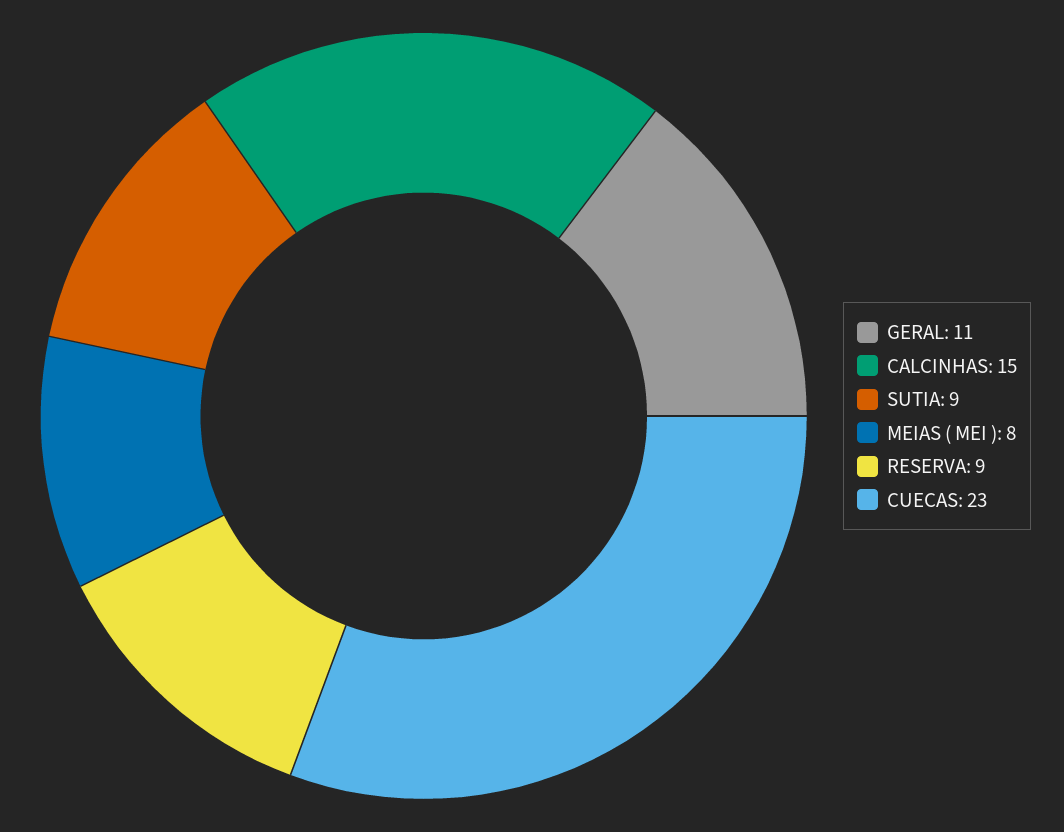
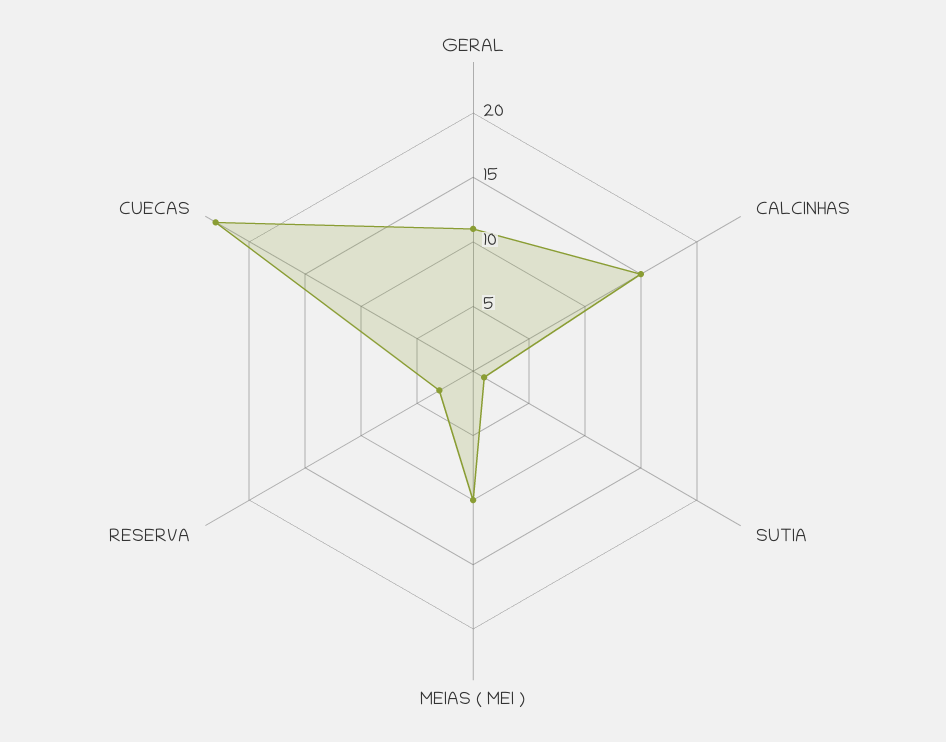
  {
    "GERAL": 11,
    "CALCINHAS": 15,
-   "SUTIA": 9,
+   "SUTIA": 1,
-   "MEIAS ( MEI )": 8,
+   "MEIAS ( MEI )": 10,
-   "RESERVA": 9,
+   "RESERVA": 3,
    "CUECAS": 23
  }

